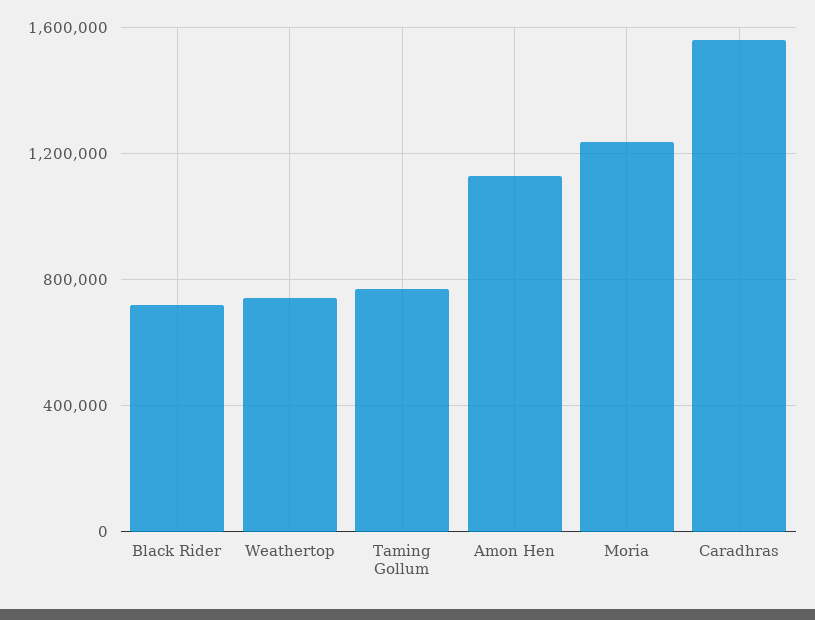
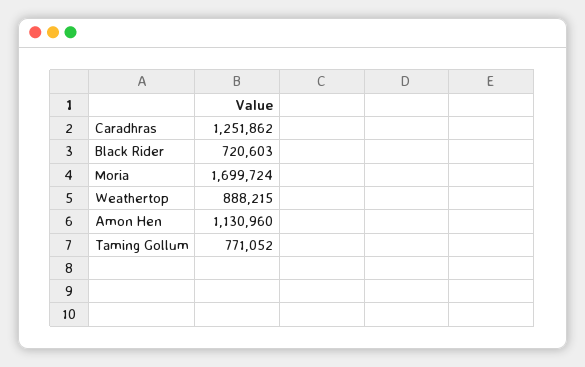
  {
    "Black Rider": 720603,
-   "Weathertop": 750000,
+   "Weathertop": 888215,
    "Taming Gollum": 771052,
    "Amon Hen": 1130960,
-   "Moria": 1250000,
+   "Moria": 1699724,
-   "Caradhras": 1550000
+   "Caradhras": 1251862
  }

